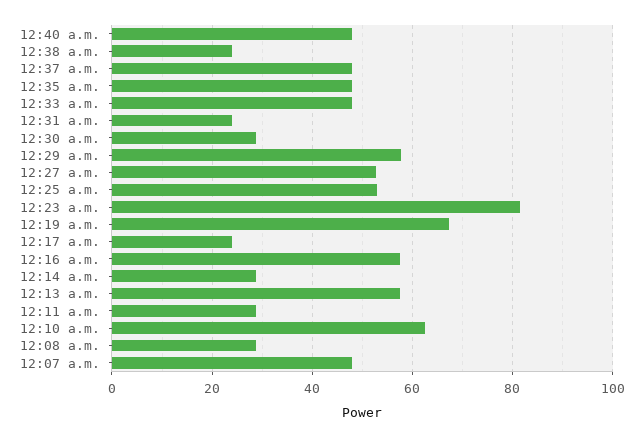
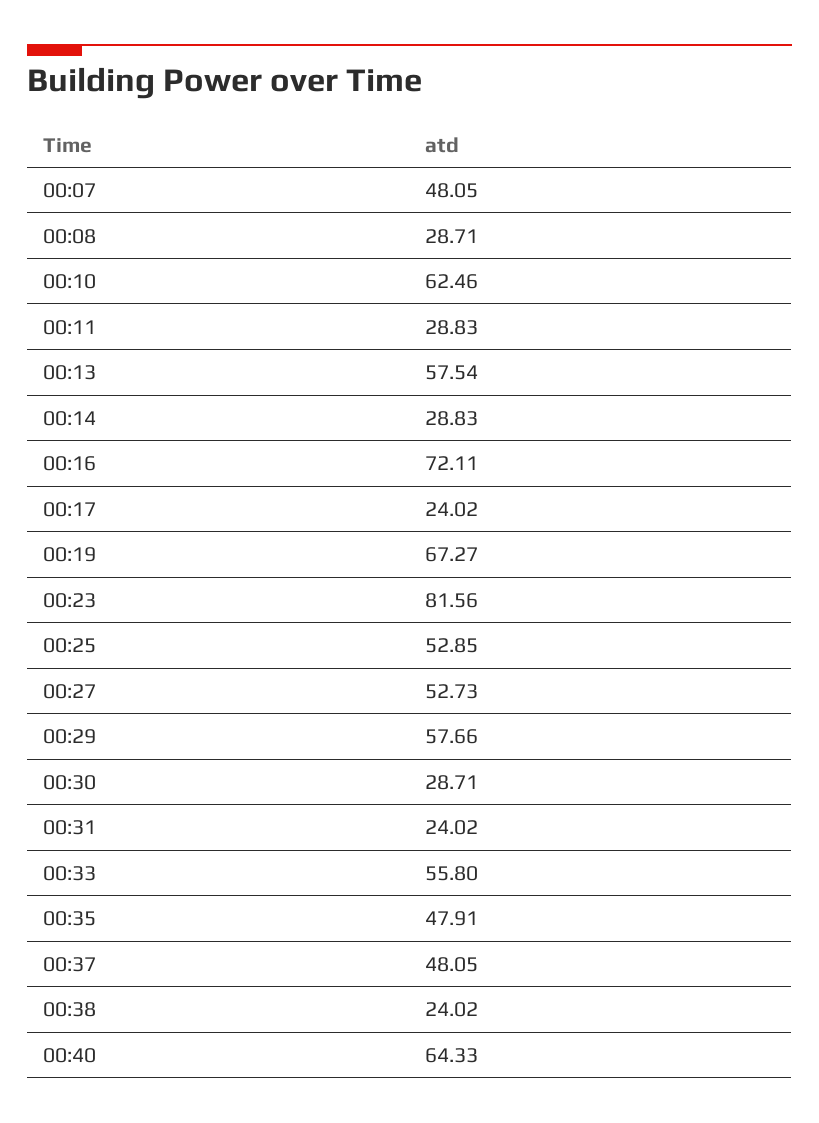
  {
-   "12:40 a.m.": 48,
+   "12:40 a.m.": 64.33,
    "12:38 a.m.": 24.02,
    "12:37 a.m.": 48.05,
    "12:35 a.m.": 47.91,
-   "12:33 a.m.": 48,
+   "12:33 a.m.": 55.8,
    "12:31 a.m.": 24.02,
    "12:30 a.m.": 28.71,
    "12:29 a.m.": 57.66,
    "12:27 a.m.": 52.73,
    "12:25 a.m.": 52.85,
    "12:23 a.m.": 81.56,
    "12:19 a.m.": 67.27,
    "12:17 a.m.": 24.02,
-   "12:16 a.m.": 58,
+   "12:16 a.m.": 72.11,
    "12:14 a.m.": 28.83,
    "12:13 a.m.": 57.54,
    "12:11 a.m.": 28.83,
    "12:10 a.m.": 62.46,
    "12:08 a.m.": 28.71,
    "12:07 a.m.": 48.05
  }

